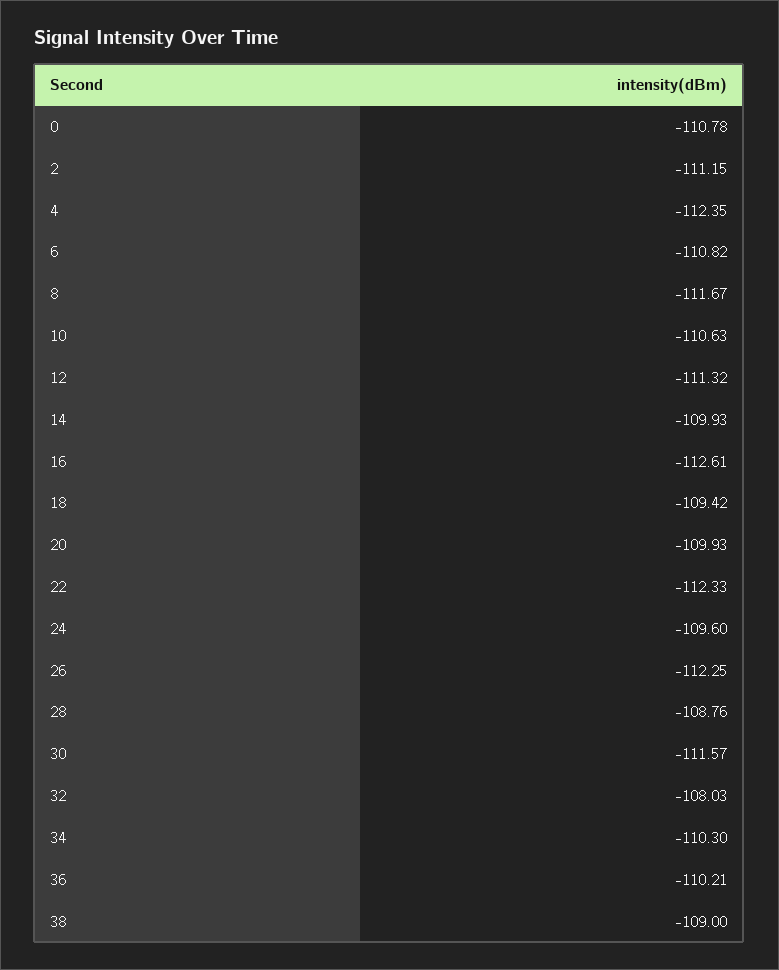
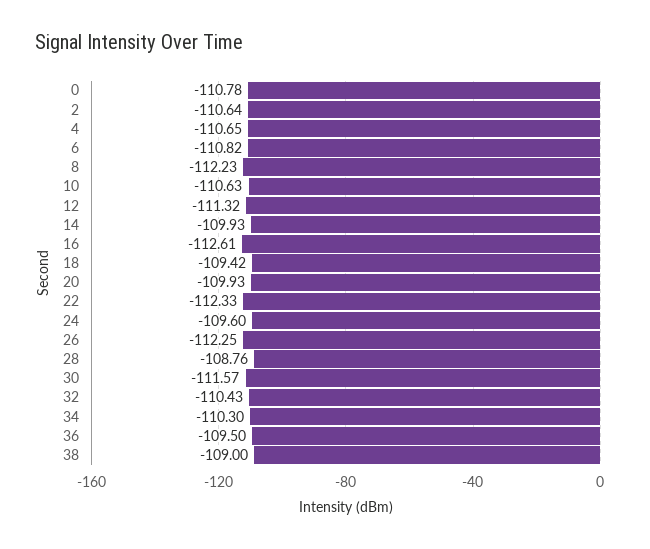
  {
    "0": -110.78,
-   "2": -111.15,
+   "2": -110.64,
-   "4": -112.35,
+   "4": -110.65,
    "6": -110.82,
-   "8": -111.67,
+   "8": -112.23,
    "10": -110.63,
    "12": -111.32,
    "14": -109.93,
    "16": -112.61,
    "18": -109.42,
    "20": -109.93,
    "22": -112.33,
    "24": -109.6,
    "26": -112.25,
    "28": -108.76,
    "30": -111.57,
-   "32": -108.03,
+   "32": -110.43,
    "34": -110.3,
-   "36": -110.21,
+   "36": -109.5,
    "38": -109
  }

